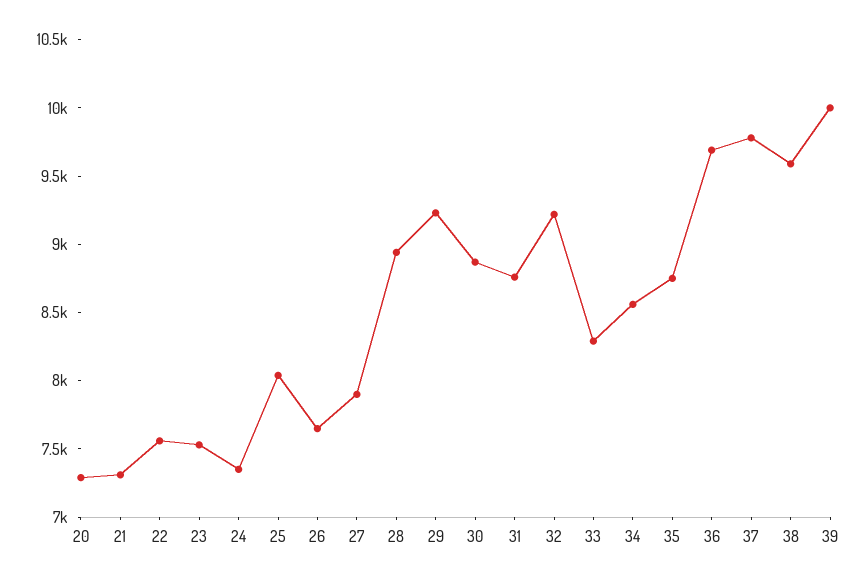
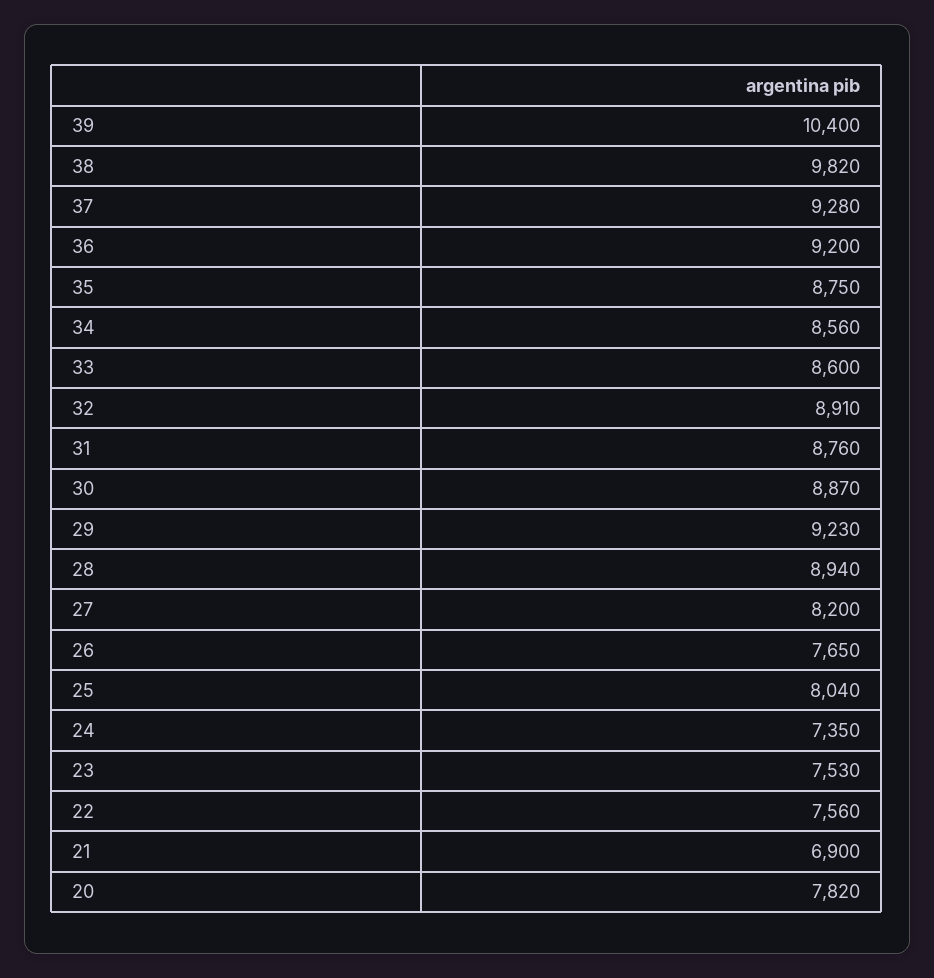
  {
-   "20": 7300,
+   "20": 7820,
-   "21": 7300,
+   "21": 6900,
    "22": 7560,
    "23": 7530,
    "24": 7350,
    "25": 8040,
    "26": 7650,
-   "27": 7900,
+   "27": 8200,
    "28": 8940,
    "29": 9230,
    "30": 8870,
    "31": 8760,
-   "32": 9200,
+   "32": 8910,
-   "33": 8300,
+   "33": 8600,
    "34": 8560,
    "35": 8750,
-   "36": 9700,
+   "36": 9200,
-   "37": 9800,
+   "37": 9280,
-   "38": 9600,
+   "38": 9820,
-   "39": 10000
+   "39": 10400
  }

